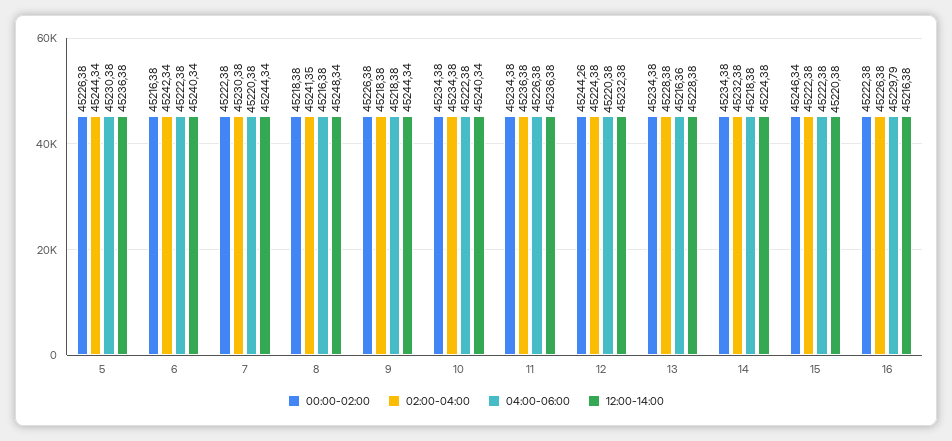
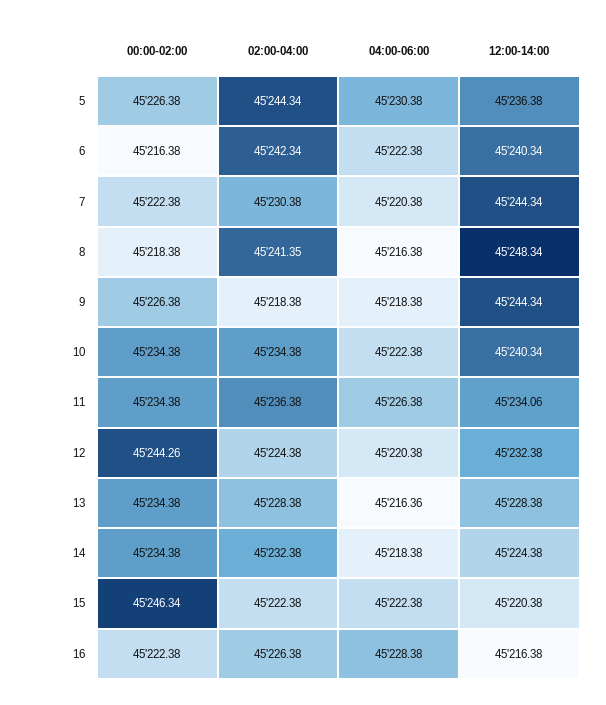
  {
    "00:00-02:00": {
      "5": 45226.38,
      "6": 45216.38,
      "7": 45222.38,
      "8": 45218.38,
      "9": 45226.38,
      "10": 45234.38,
      "11": 45234.38,
      "12": 45244.26,
      "13": 45234.38,
      "14": 45234.38,
      "15": 45246.34,
      "16": 45222.38
    },
    "02:00-04:00": {
      "5": 45244.34,
      "6": 45242.34,
      "7": 45230.38,
      "8": 45241.35,
      "9": 45218.38,
      "10": 45234.38,
      "11": 45236.38,
      "12": 45224.38,
      "13": 45228.38,
      "14": 45232.38,
      "15": 45222.38,
      "16": 45226.38
    },
    "04:00-06:00": {
      "5": 45230.38,
      "6": 45222.38,
      "7": 45220.38,
      "8": 45216.38,
      "9": 45218.38,
      "10": 45222.38,
      "11": 45226.38,
      "12": 45220.38,
      "13": 45216.36,
      "14": 45218.38,
      "15": 45222.38,
-     "16": 45229.79
+     "16": 45228.38
    },
    "12:00-14:00": {
      "5": 45236.38,
      "6": 45240.34,
      "7": 45244.34,
      "8": 45248.34,
      "9": 45244.34,
      "10": 45240.34,
-     "11": 45236.38,
+     "11": 45234.06,
      "12": 45232.38,
      "13": 45228.38,
      "14": 45224.38,
      "15": 45220.38,
      "16": 45216.38
    }
  }

